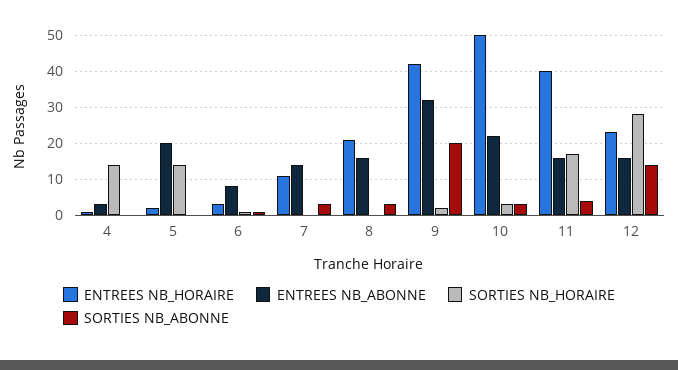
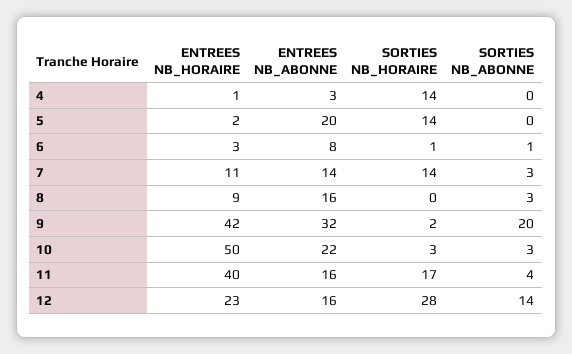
  {
    "ENTREES NB_HORAIRE": {
      "4": 1,
      "5": 2,
      "6": 3,
      "7": 11,
-     "8": 20,
+     "8": 9,
      "9": 42,
      "10": 50,
      "11": 40,
      "12": 23
    },
    "ENTREES NB_ABONNE": {
      "4": 3,
      "5": 20,
      "6": 8,
      "7": 14,
      "8": 16,
      "9": 32,
      "10": 22,
      "11": 16,
      "12": 16
    },
    "SORTIES NB_HORAIRE": {
      "4": 14,
      "5": 14,
      "6": 1,
-     "7": 0,
+     "7": 14,
      "8": 0,
      "9": 2,
      "10": 3,
      "11": 17,
      "12": 28
    },
    "SORTIES NB_ABONNE": {
      "4": 0,
      "5": 0,
      "6": 1,
      "7": 3,
      "8": 3,
      "9": 20,
      "10": 3,
      "11": 4,
      "12": 14
    }
  }

